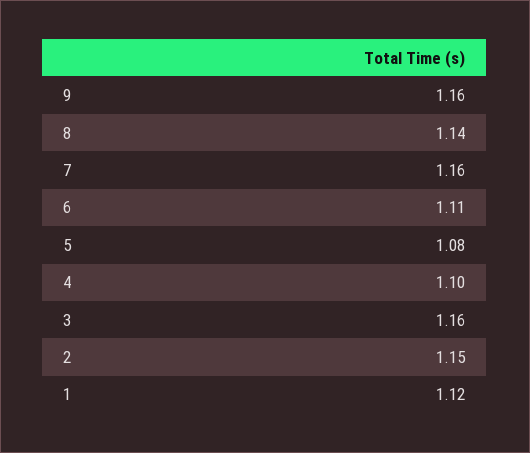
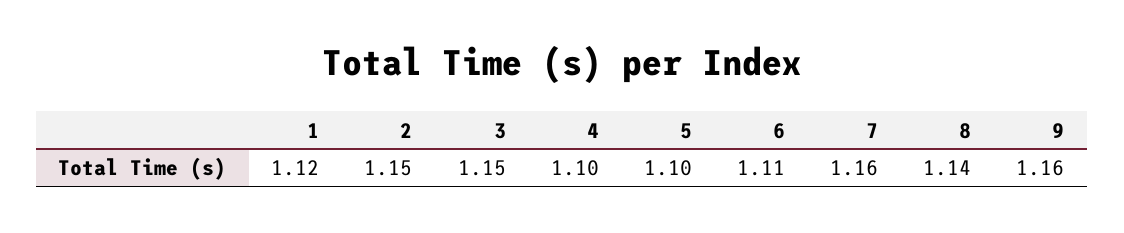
  {
    "9": 1.16,
    "8": 1.14,
    "7": 1.16,
    "6": 1.11,
-   "5": 1.08,
+   "5": 1.1,
    "4": 1.1,
-   "3": 1.16,
+   "3": 1.15,
    "2": 1.15,
    "1": 1.12
  }

